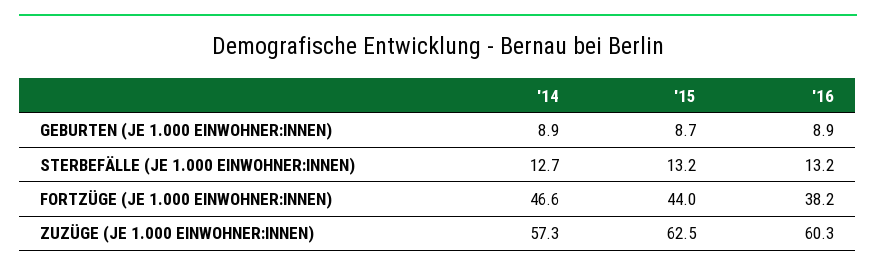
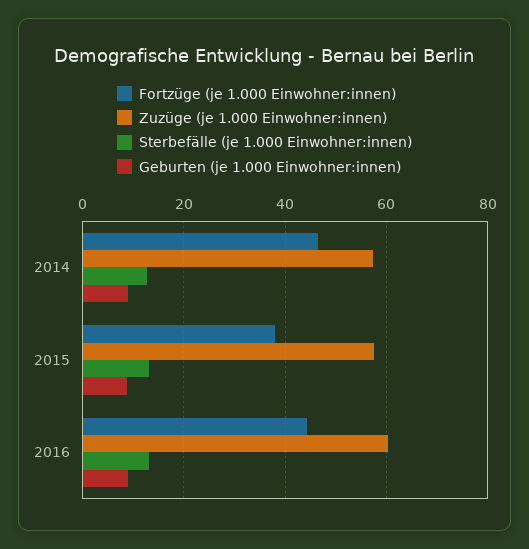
  {
    "GEBURTEN (JE 1.000 EINWOHNER:INNEN)": {
      "'14": 8.9,
      "'15": 8.7,
      "'16": 8.9
    },
    "STERBEFÄLLE (JE 1.000 EINWOHNER:INNEN)": {
      "'14": 12.7,
      "'15": 13.2,
      "'16": 13.2
    },
    "FORTZÜGE (JE 1.000 EINWOHNER:INNEN)": {
      "'14": 46.6,
-     "'15": 44,
+     "'15": 38,
-     "'16": 38.2
+     "'16": 44
    },
    "ZUZÜGE (JE 1.000 EINWOHNER:INNEN)": {
      "'14": 57.3,
-     "'15": 62.5,
+     "'15": 58,
      "'16": 60.3
    }
  }

